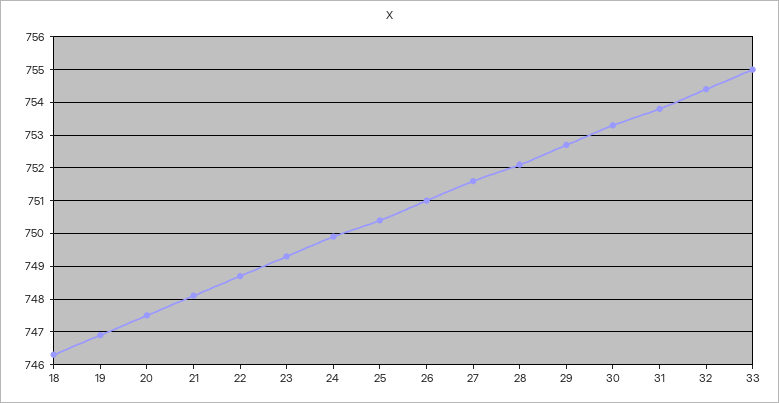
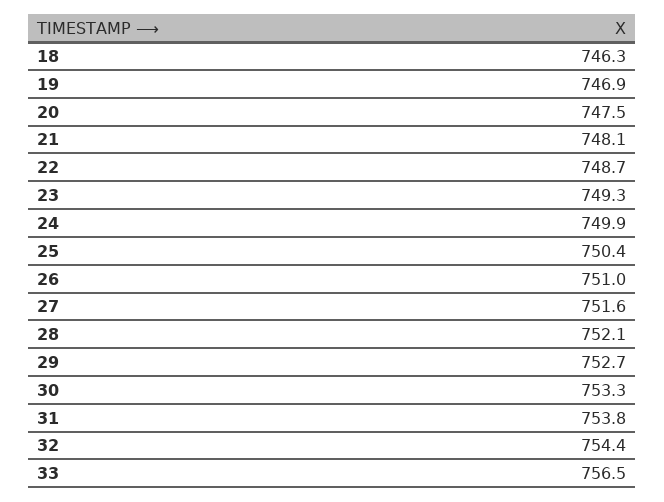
  {
    "18": 746.3,
    "19": 746.9,
    "20": 747.5,
    "21": 748.1,
    "22": 748.7,
    "23": 749.3,
    "24": 749.9,
    "25": 750.4,
    "26": 751,
    "27": 751.6,
    "28": 752.1,
    "29": 752.7,
    "30": 753.3,
    "31": 753.8,
    "32": 754.4,
-   "33": 755
+   "33": 756.5
  }

